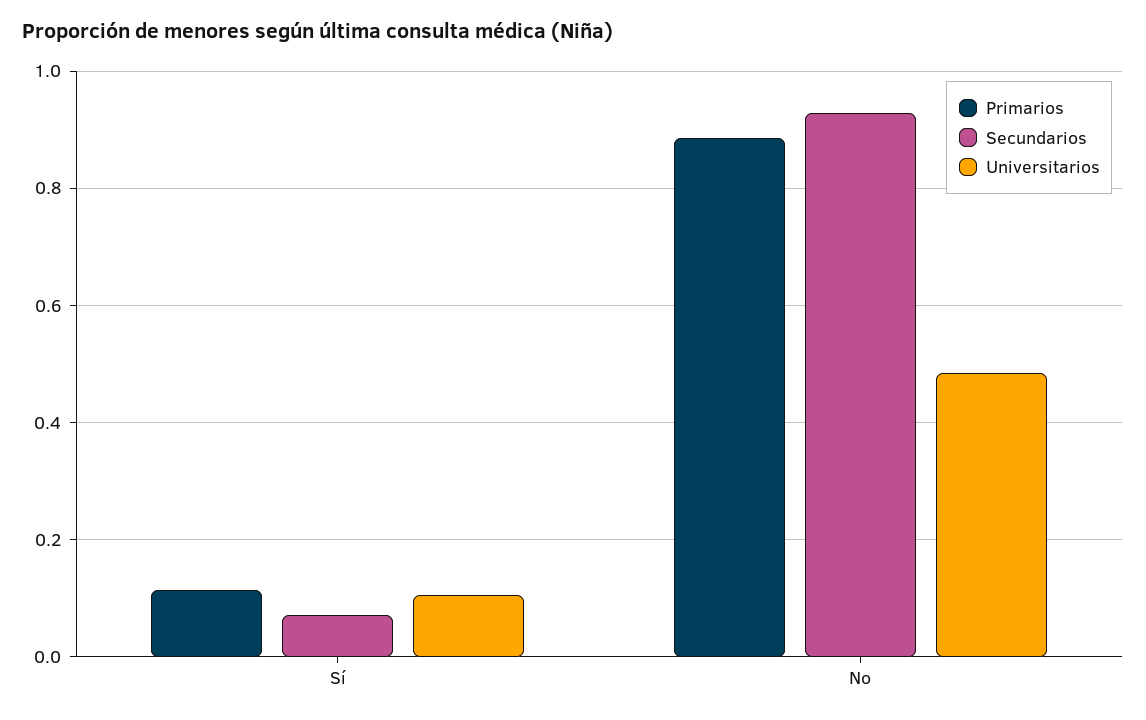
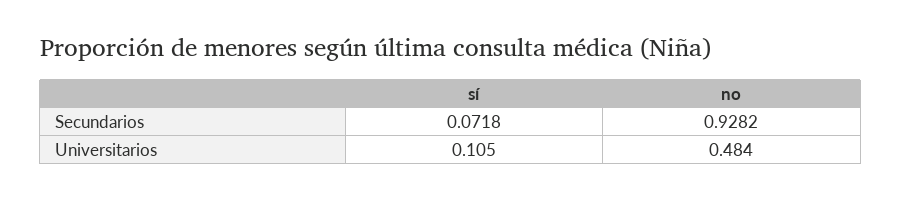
  {
-   "Primarios": {
-     "Sí": 0.12,
-     "No": 0.88
-   },
    "Secundarios": {
      "Sí": 0.0718,
      "No": 0.9282
    },
    "Universitarios": {
      "Sí": 0.105,
      "No": 0.484
    }
  }

